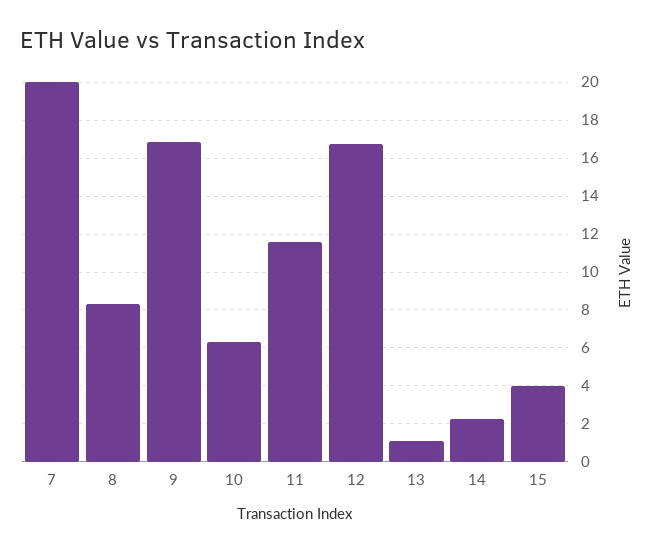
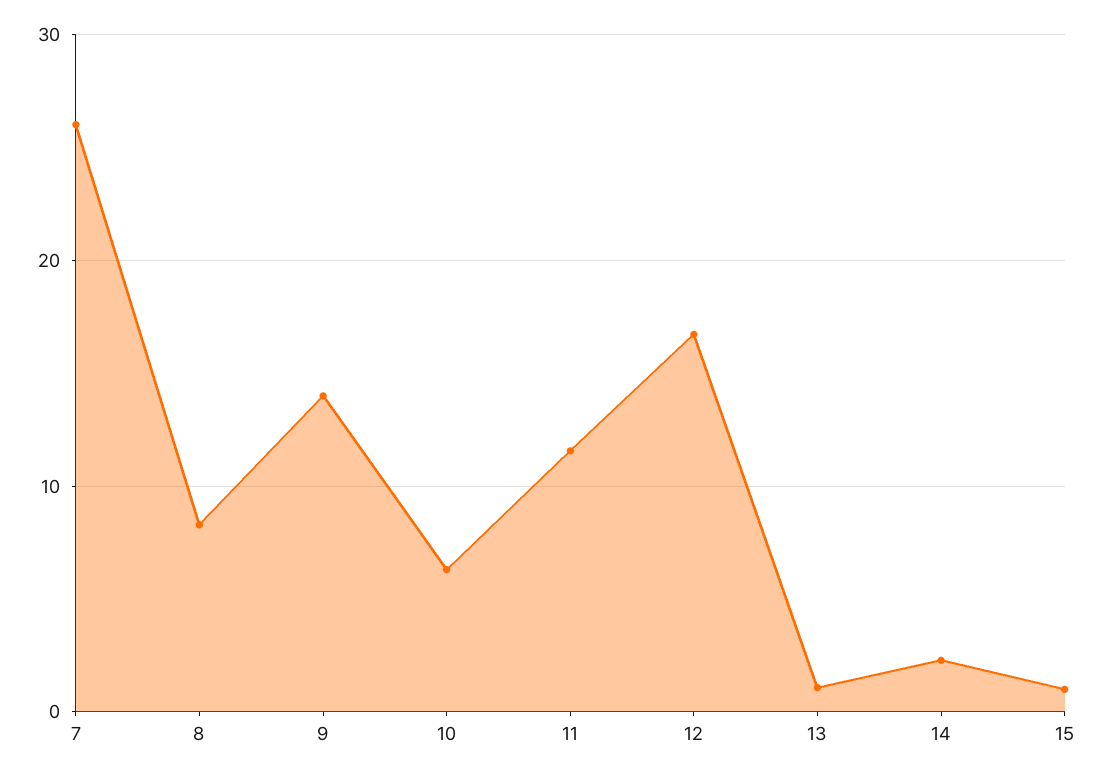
  {
-   "7": 20,
+   "7": 26,
    "8": 8.5,
-   "9": 17,
+   "9": 14,
    "10": 6.5,
    "11": 11.5,
    "12": 16.5,
    "13": 1,
    "14": 2.5,
-   "15": 4
+   "15": 1
  }

